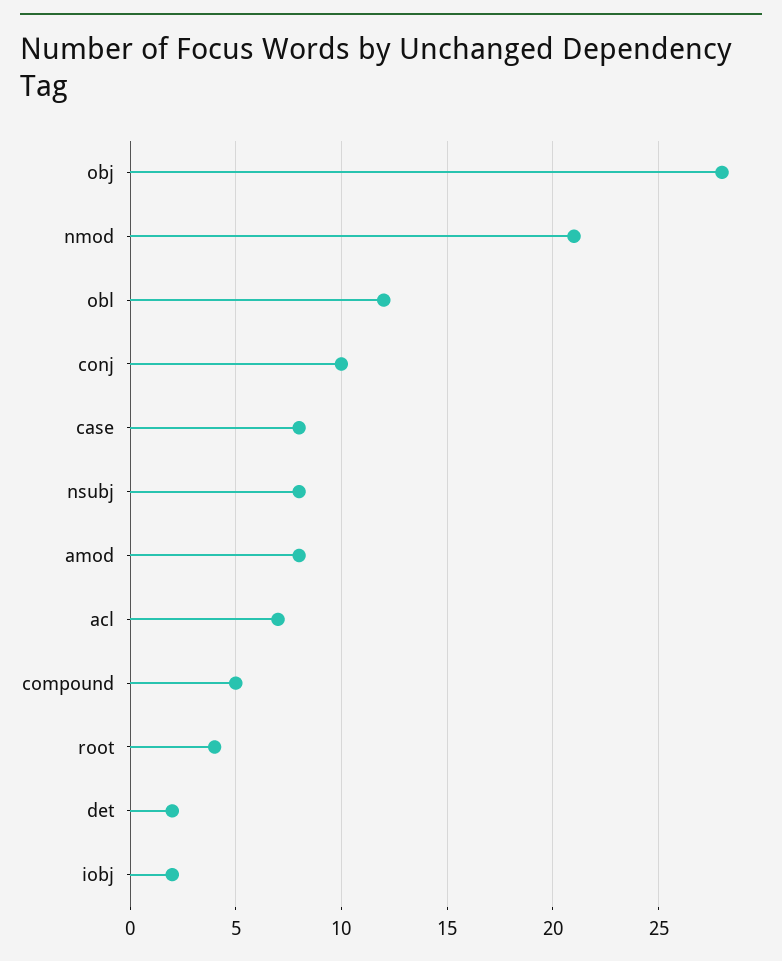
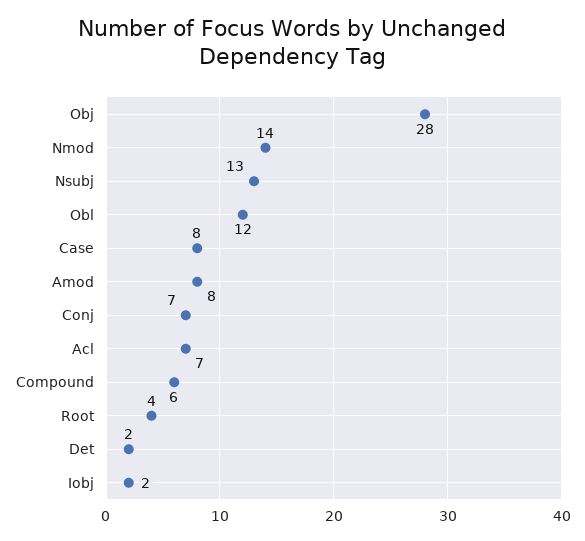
  {
    "obj": 28,
-   "nmod": 21,
+   "nmod": 14,
    "obl": 12,
-   "conj": 10,
+   "conj": 7,
    "case": 8,
-   "nsubj": 8,
+   "nsubj": 13,
    "amod": 8,
    "acl": 7,
-   "compound": 5,
+   "compound": 6,
    "root": 4,
    "det": 2,
    "iobj": 2
  }

